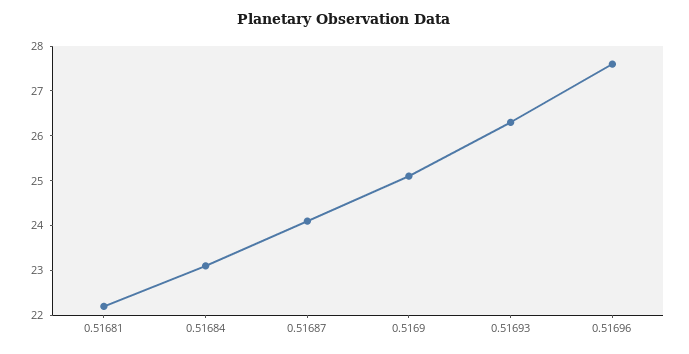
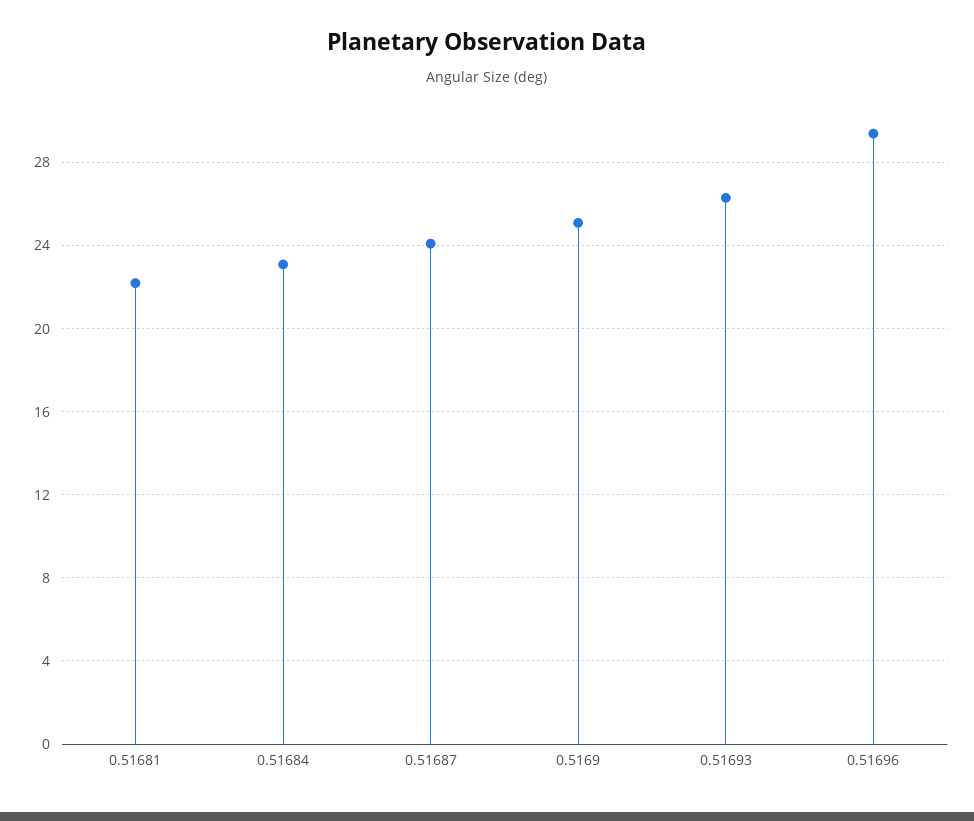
  {
    "0.51681": 22,
    "0.51684": 23,
    "0.51687": 24,
    "0.5169": 25,
    "0.51693": 26.5,
-   "0.51696": 27.5
+   "0.51696": 29.5
  }

